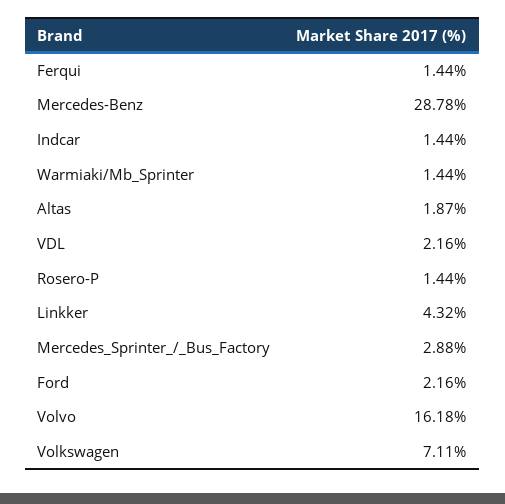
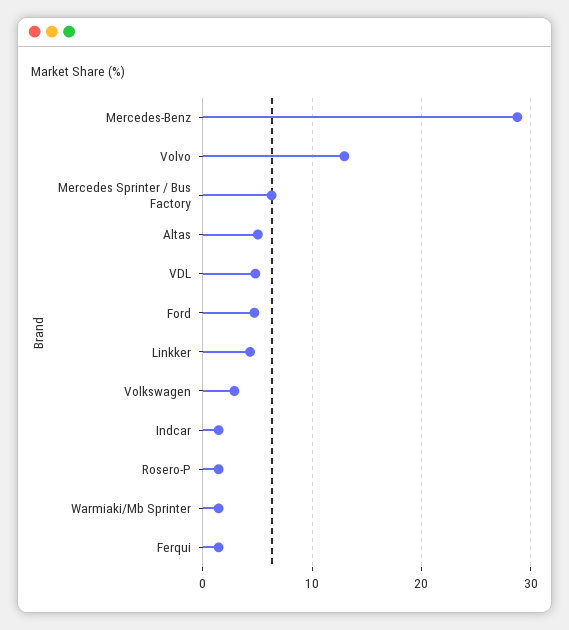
  {
    "Ferqui": 1.44,
    "Mercedes-Benz": 28.78,
    "Indcar": 1.44,
    "Warmiaki/Mb_Sprinter": 1.44,
-   "Altas": 1.87,
+   "Altas": 5,
-   "VDL": 2.16,
+   "VDL": 5,
    "Rosero-P": 1.44,
    "Linkker": 4.32,
-   "Mercedes_Sprinter_/_Bus_Factory": 2.88,
+   "Mercedes_Sprinter_/_Bus_Factory": 6,
-   "Ford": 2.16,
+   "Ford": 5,
-   "Volvo": 16.18,
+   "Volvo": 13,
-   "Volkswagen": 7.11
+   "Volkswagen": 3
  }

